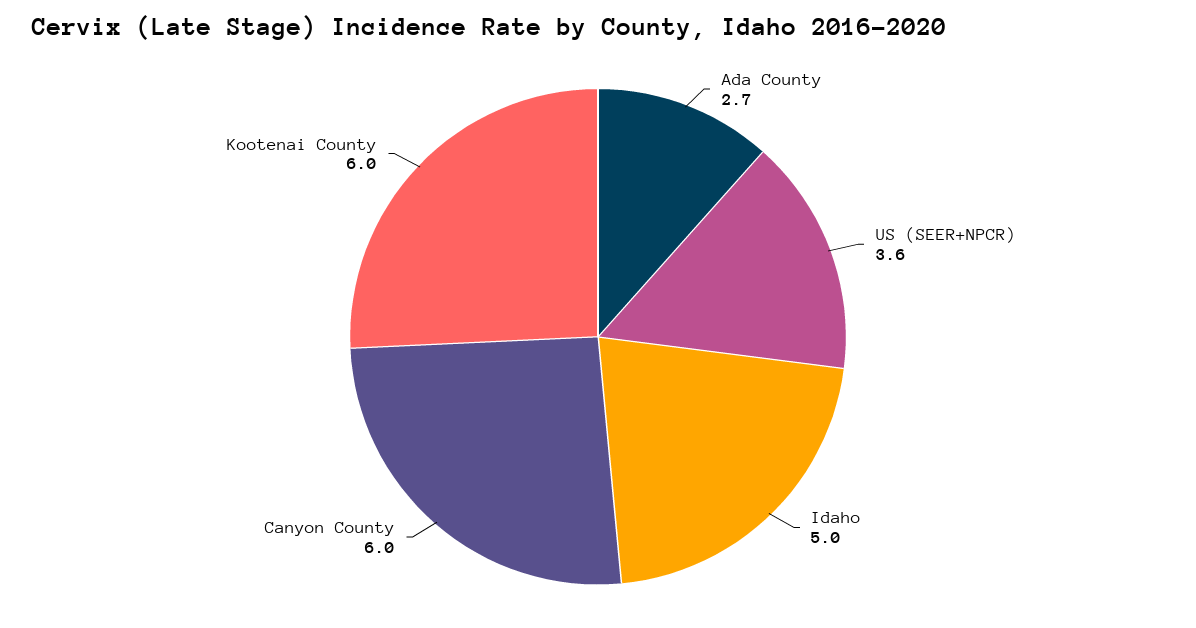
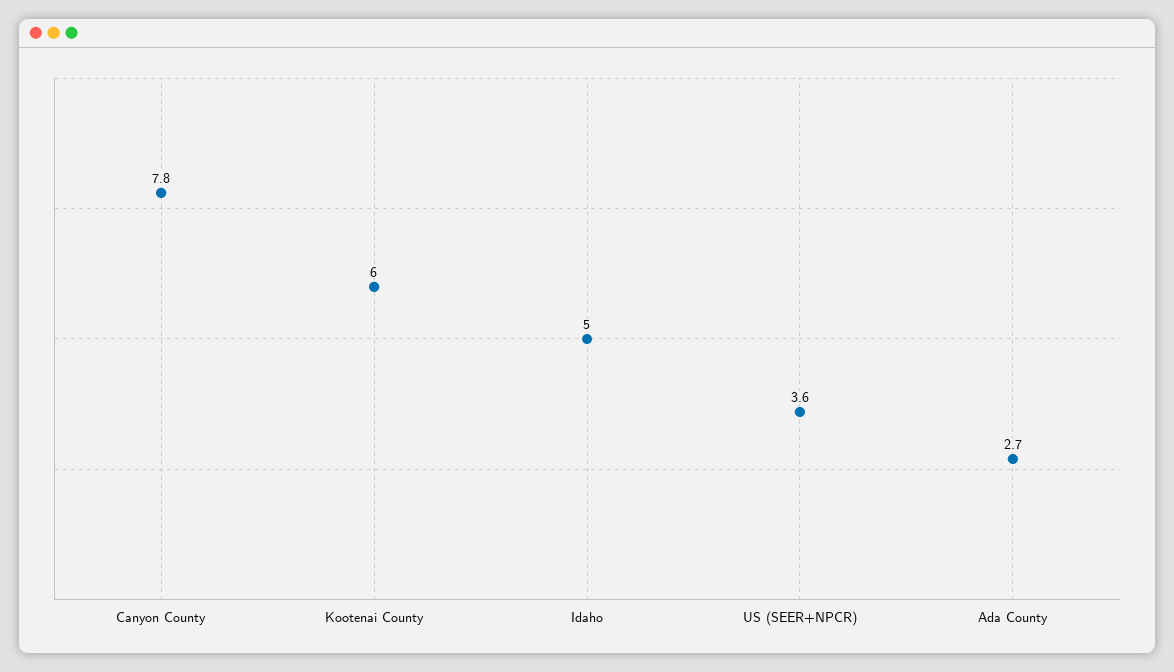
  {
    "Ada County": 2.7,
    "US (SEER+NPCR)": 3.6,
    "Idaho": 5,
-   "Canyon County": 6,
+   "Canyon County": 7.8,
    "Kootenai County": 6
  }

